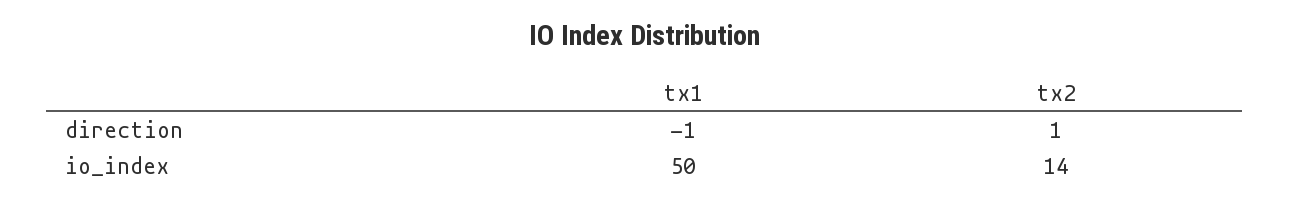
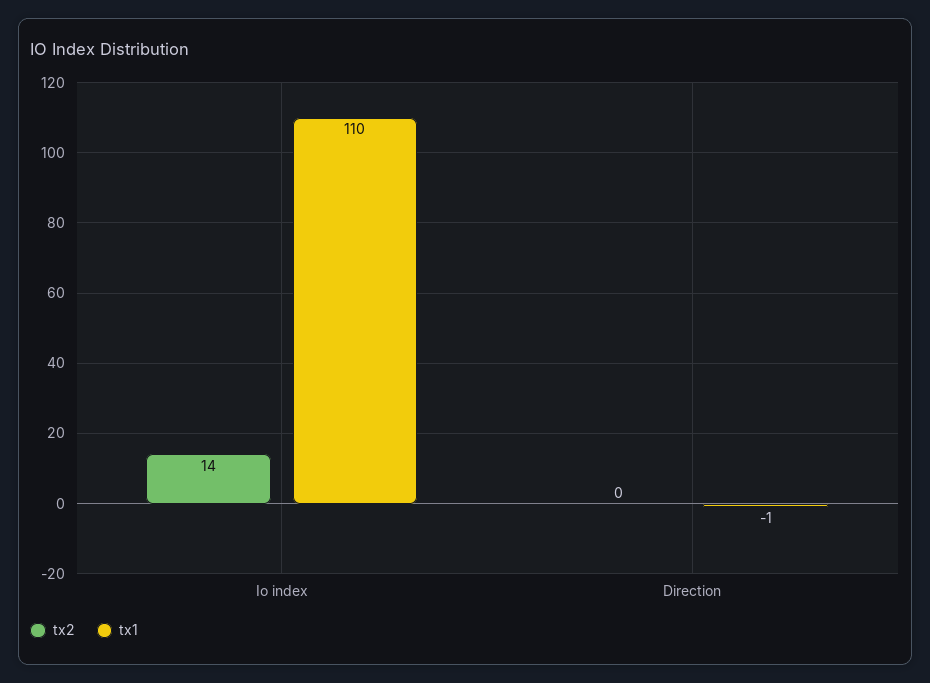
  {
    "tx1": {
      "direction": -1,
-     "io_index": 50
+     "io_index": 110
    },
    "tx2": {
-     "direction": 1,
+     "direction": 0,
      "io_index": 14
    }
  }

